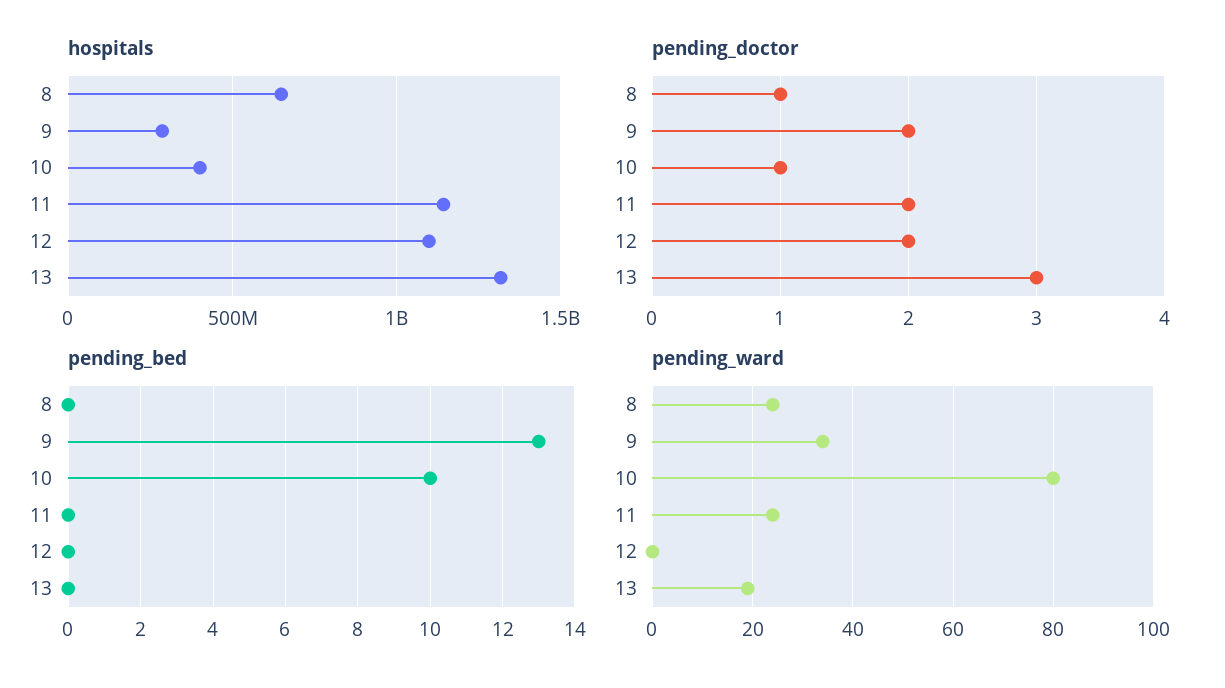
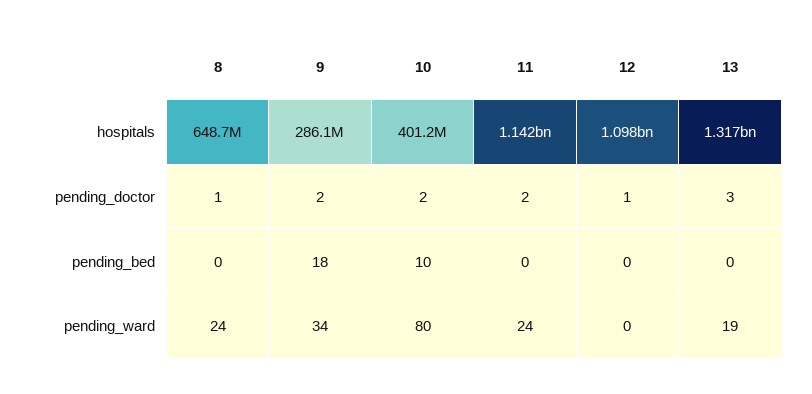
  {
    "hospitals": {
      "8": 648700000,
      "9": 286100000,
      "10": 401200000,
      "11": 1142000000,
      "12": 1098000000,
      "13": 1317000000
    },
    "pending_doctor": {
      "8": 1,
      "9": 2,
-     "10": 1,
+     "10": 2,
      "11": 2,
-     "12": 2,
+     "12": 1,
      "13": 3
    },
    "pending_bed": {
      "8": 0,
-     "9": 13,
+     "9": 18,
      "10": 10,
      "11": 0,
      "12": 0,
      "13": 0
    },
    "pending_ward": {
      "8": 24,
      "9": 34,
      "10": 80,
      "11": 24,
      "12": 0,
      "13": 19
    }
  }

